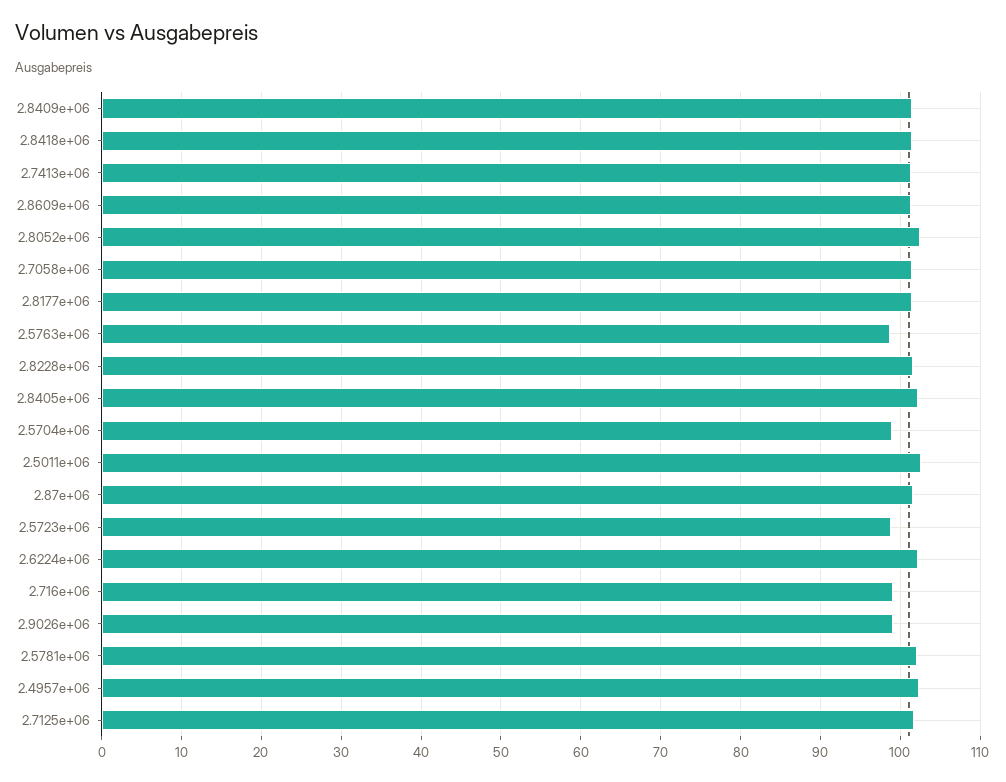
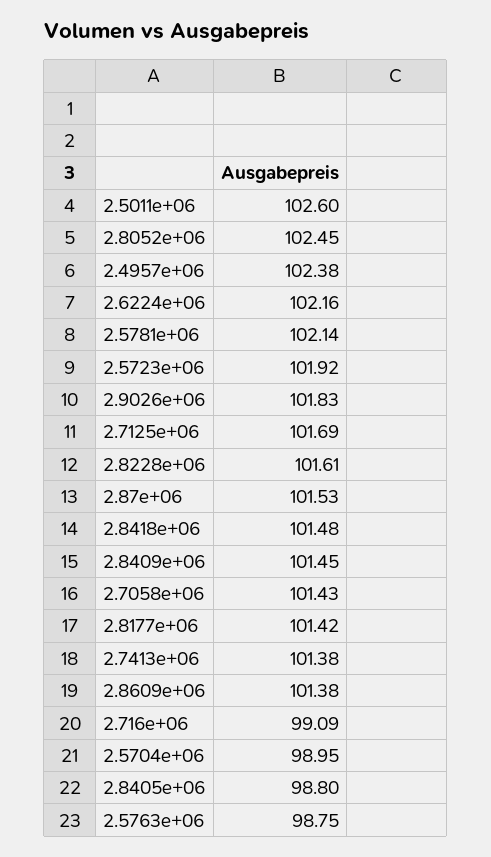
  {
    "2.8409e+06": 101.45,
    "2.8418e+06": 101.48,
    "2.7413e+06": 101.38,
    "2.8609e+06": 101.38,
    "2.8052e+06": 102.45,
    "2.7058e+06": 101.43,
    "2.8177e+06": 101.42,
    "2.5763e+06": 98.75,
    "2.8228e+06": 101.61,
-   "2.8405e+06": 102,
+   "2.8405e+06": 98.8,
    "2.5704e+06": 98.95,
    "2.5011e+06": 102.6,
    "2.87e+06": 101.53,
-   "2.5723e+06": 99,
+   "2.5723e+06": 101.92,
    "2.6224e+06": 102.16,
    "2.716e+06": 99.09,
-   "2.9026e+06": 99,
+   "2.9026e+06": 101.83,
    "2.5781e+06": 102.14,
    "2.4957e+06": 102.38,
    "2.7125e+06": 101.69
  }

